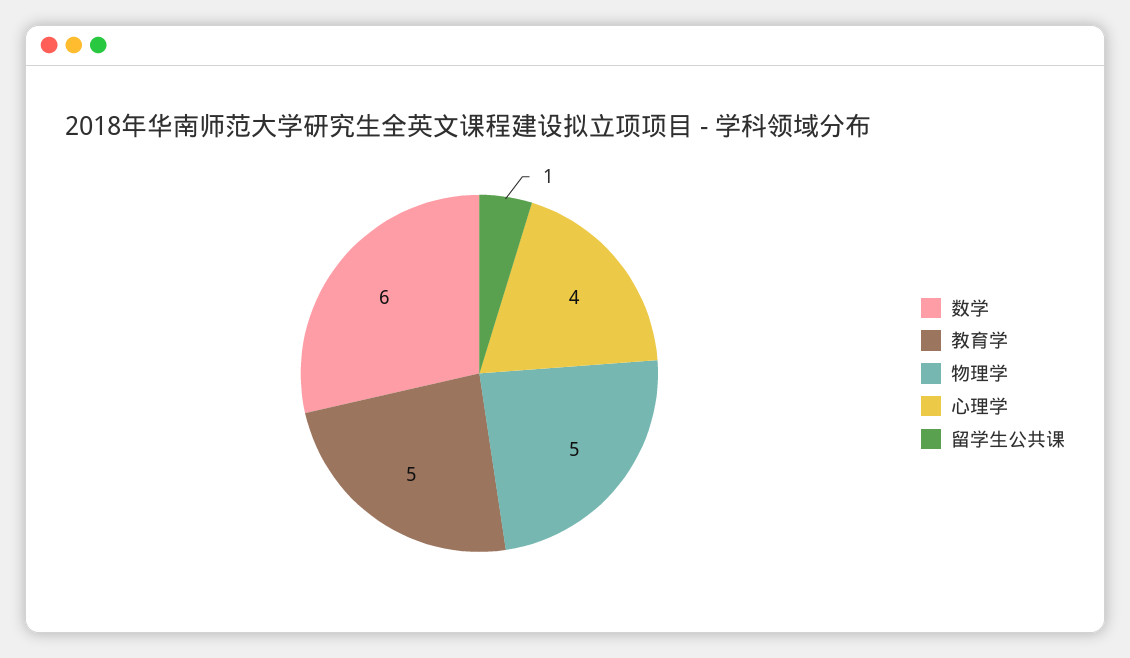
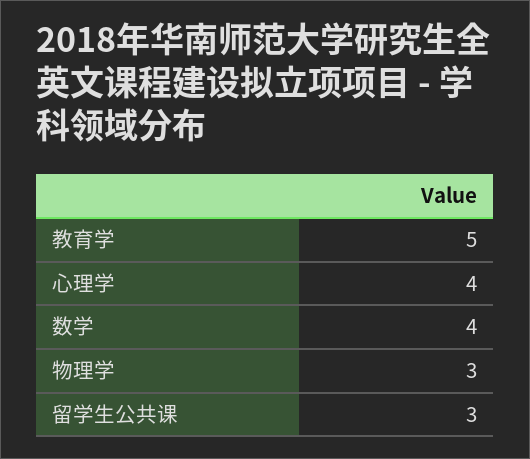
  {
-   "数学": 6,
+   "数学": 4,
    "教育学": 5,
-   "物理学": 5,
+   "物理学": 3,
    "心理学": 4,
-   "留学生公共课": 1
+   "留学生公共课": 3
  }

